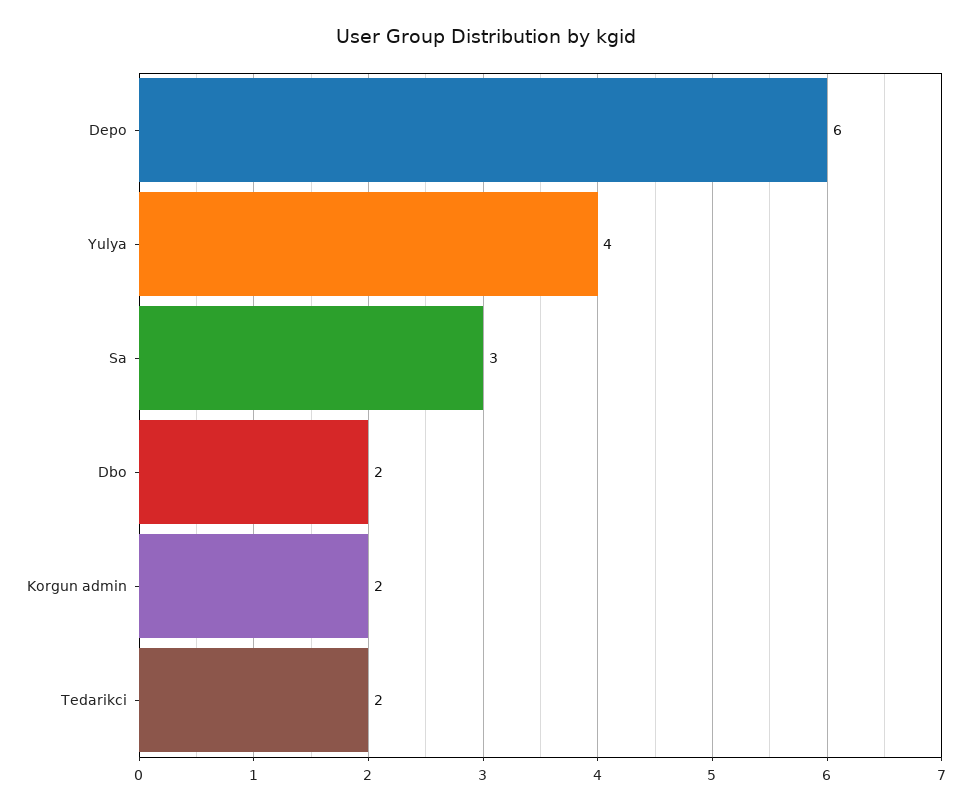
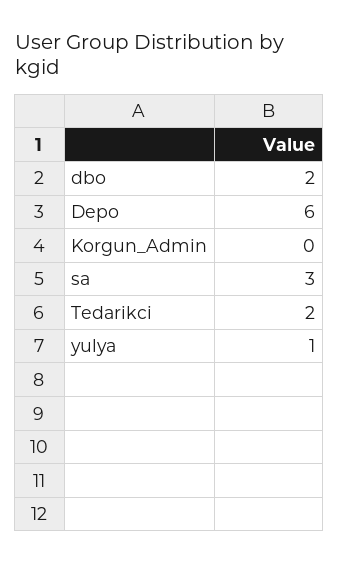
  {
    "Depo": 6,
-   "Yulya": 4,
+   "Yulya": 1,
    "Sa": 3,
    "Dbo": 2,
-   "Korgun admin": 2,
+   "Korgun admin": 0,
    "Tedarikci": 2
  }

